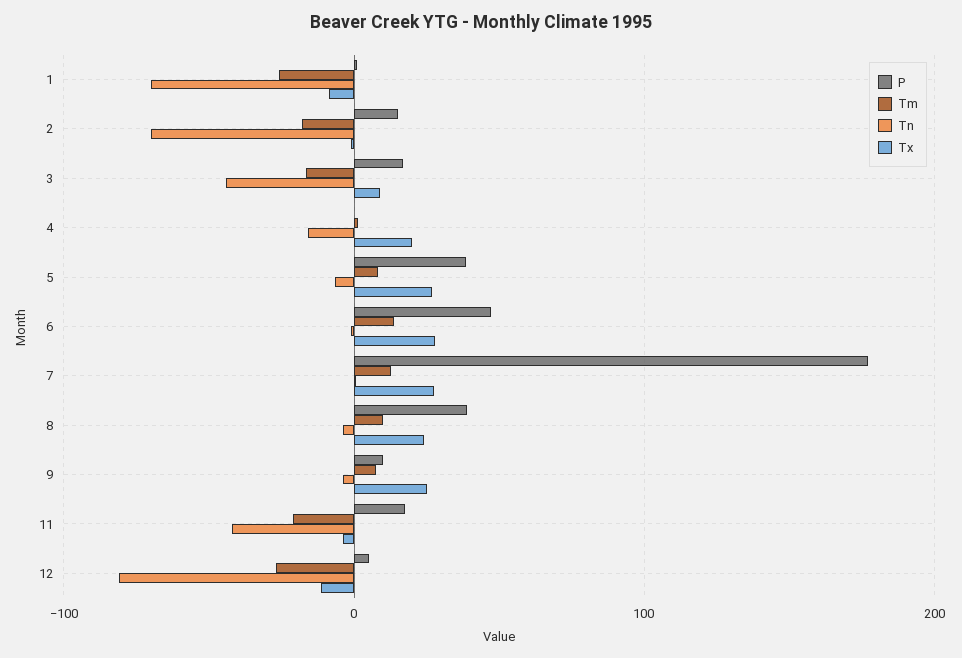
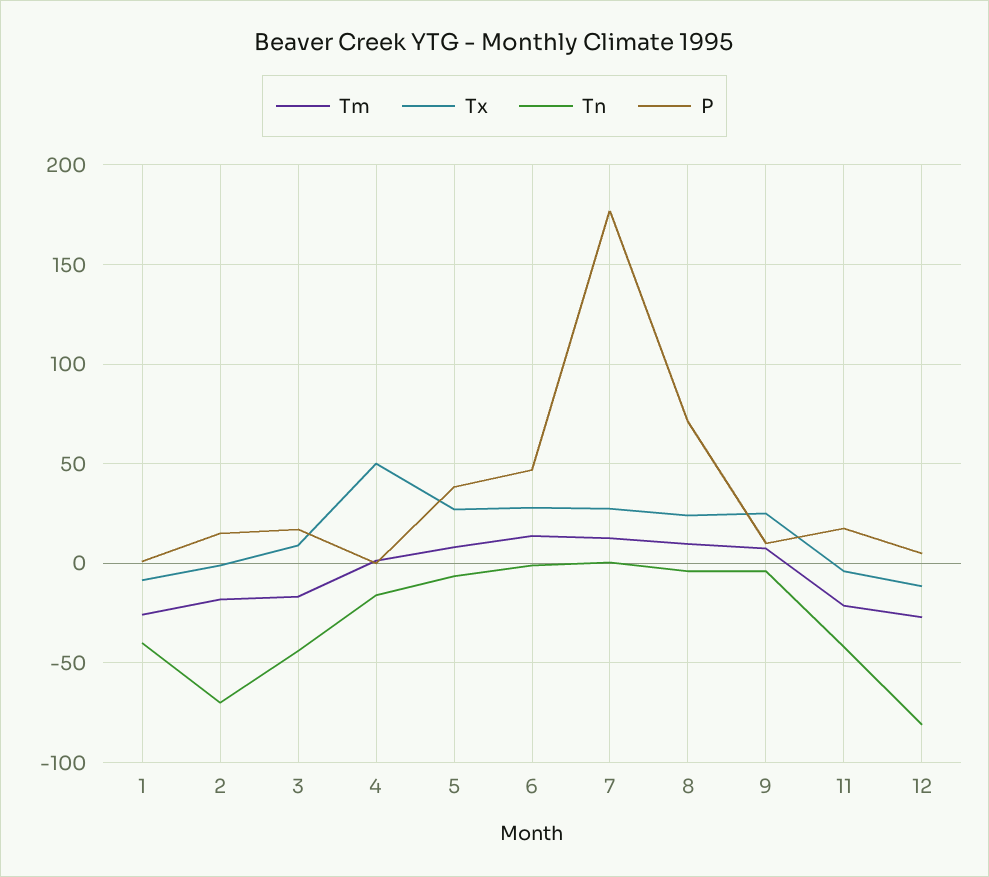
  {
    "P": {
      "1": 0,
      "2": 15,
      "3": 15,
      "4": 0,
      "5": 40,
      "6": 45,
      "7": 175,
-     "8": 40,
+     "8": 70,
      "9": 10,
      "11": 20,
      "12": 5
    },
    "Tm": {
      "1": -25,
      "2": -20,
      "3": -15,
      "4": 0,
      "5": 10,
      "6": 15,
      "7": 15,
      "8": 10,
      "9": 10,
      "11": -20,
      "12": -25
    },
    "Tn": {
-     "1": -70,
+     "1": -40,
      "2": -70,
      "3": -45,
      "4": -15,
      "5": -5,
      "6": 0,
      "7": 0,
      "8": -5,
      "9": -5,
      "11": -40,
      "12": -80
    },
    "Tx": {
      "1": -10,
      "2": 0,
      "3": 10,
-     "4": 20,
+     "4": 50,
      "5": 25,
      "6": 30,
      "7": 30,
      "8": 25,
      "9": 25,
      "11": -5,
      "12": -10
    }
  }

